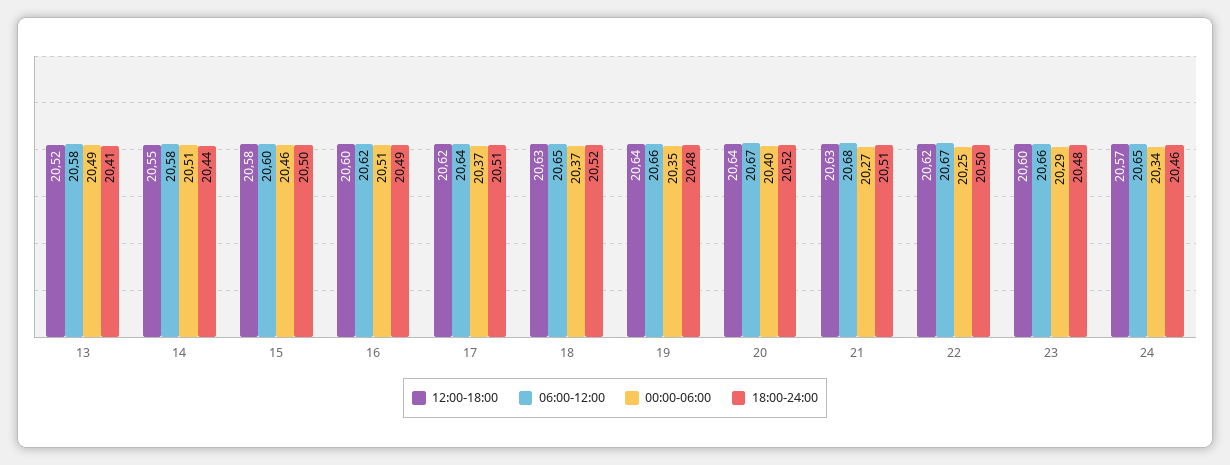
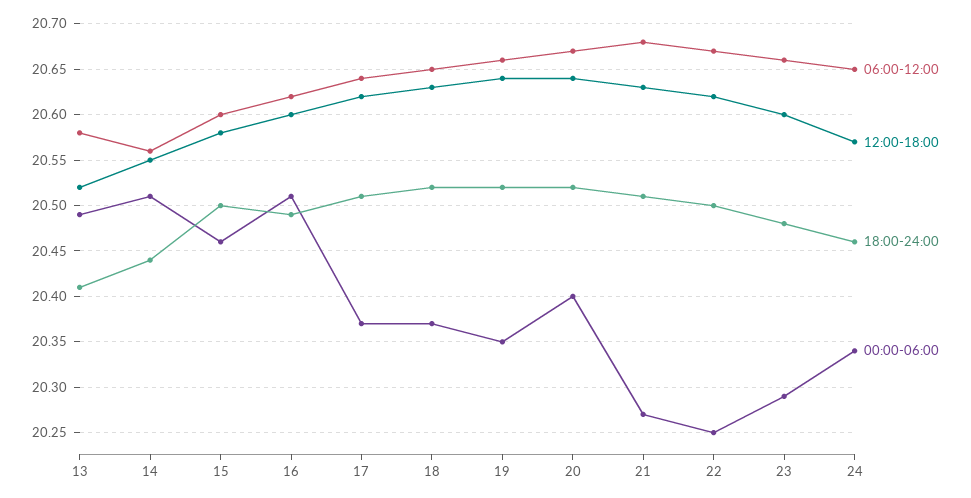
  {
    "12:00-18:00": {
      "13": 20.52,
      "14": 20.55,
      "15": 20.58,
      "16": 20.6,
      "17": 20.62,
      "18": 20.63,
      "19": 20.64,
      "20": 20.64,
      "21": 20.63,
      "22": 20.62,
      "23": 20.6,
      "24": 20.57
    },
    "06:00-12:00": {
      "13": 20.58,
-     "14": 20.58,
+     "14": 20.56,
      "15": 20.6,
      "16": 20.62,
      "17": 20.64,
      "18": 20.65,
      "19": 20.66,
      "20": 20.67,
      "21": 20.68,
      "22": 20.67,
      "23": 20.66,
      "24": 20.65
    },
    "00:00-06:00": {
      "13": 20.49,
      "14": 20.51,
      "15": 20.46,
      "16": 20.51,
      "17": 20.37,
      "18": 20.37,
      "19": 20.35,
      "20": 20.4,
      "21": 20.27,
      "22": 20.25,
      "23": 20.29,
      "24": 20.34
    },
    "18:00-24:00": {
      "13": 20.41,
      "14": 20.44,
      "15": 20.5,
      "16": 20.49,
      "17": 20.51,
      "18": 20.52,
-     "19": 20.48,
+     "19": 20.52,
      "20": 20.52,
      "21": 20.51,
      "22": 20.5,
      "23": 20.48,
      "24": 20.46
    }
  }

